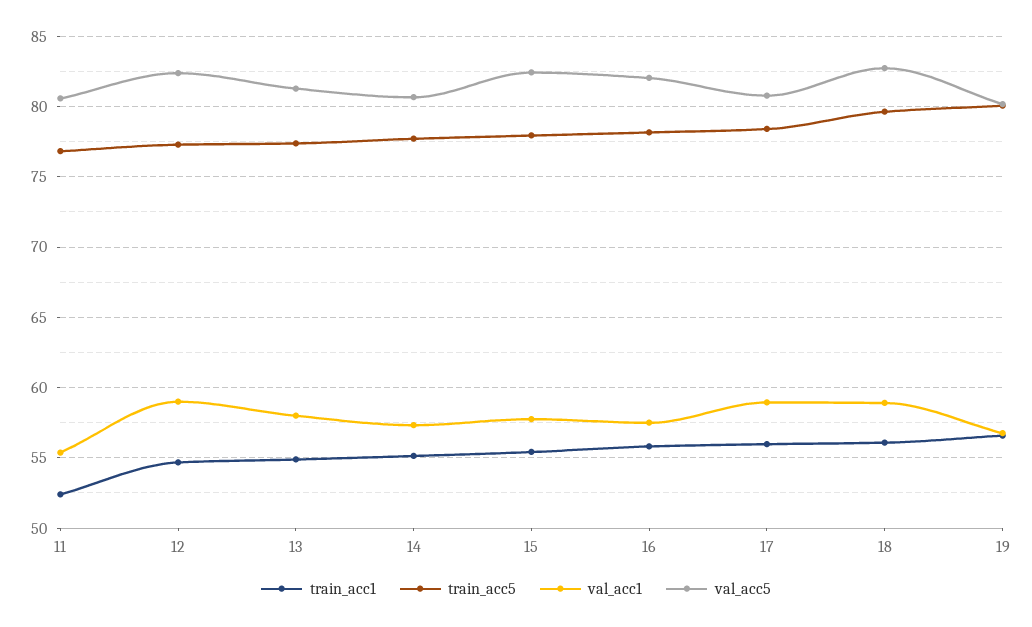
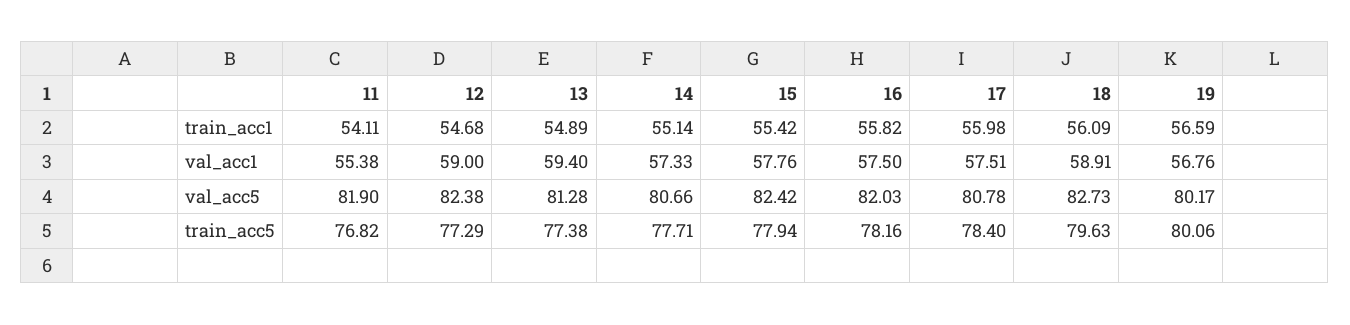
  {
    "train_acc1": {
-     "11": 52.5,
+     "11": 54.11,
      "12": 54.68,
      "13": 54.89,
      "14": 55.14,
      "15": 55.42,
      "16": 55.82,
      "17": 55.98,
      "18": 56.09,
      "19": 56.59
    },
    "train_acc5": {
      "11": 76.82,
      "12": 77.29,
      "13": 77.38,
      "14": 77.71,
      "15": 77.94,
      "16": 78.16,
      "17": 78.4,
      "18": 79.63,
      "19": 80.06
    },
    "val_acc1": {
      "11": 55.38,
      "12": 59,
-     "13": 58,
+     "13": 59.4,
      "14": 57.33,
      "15": 57.76,
      "16": 57.5,
-     "17": 59,
+     "17": 57.51,
      "18": 58.91,
      "19": 56.76
    },
    "val_acc5": {
-     "11": 80.5,
+     "11": 81.9,
      "12": 82.38,
      "13": 81.28,
      "14": 80.66,
      "15": 82.42,
      "16": 82.03,
      "17": 80.78,
      "18": 82.73,
      "19": 80.17
    }
  }

